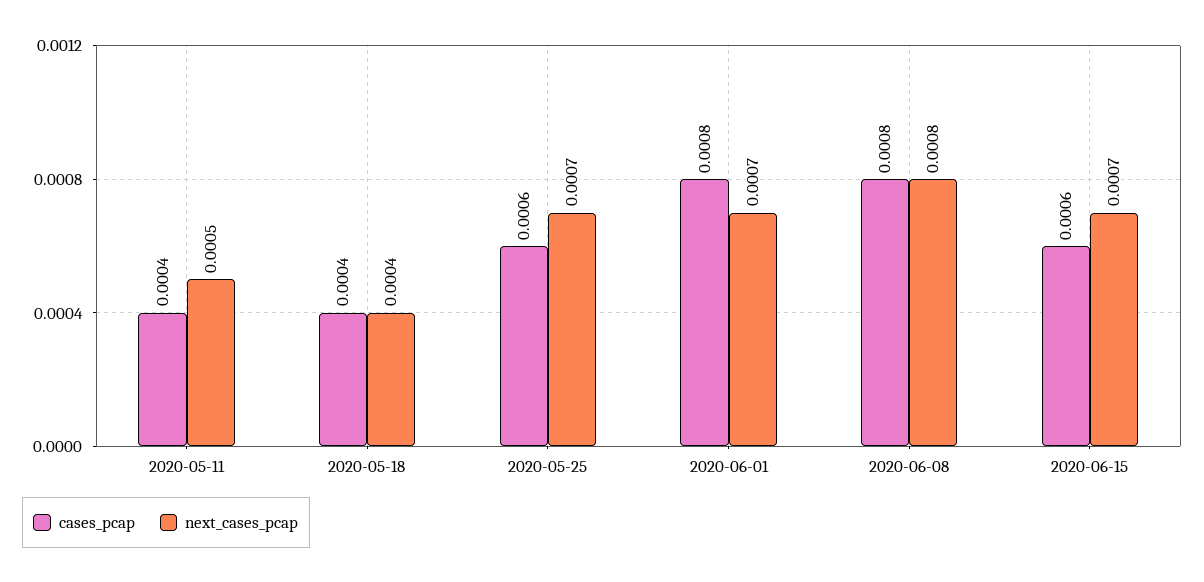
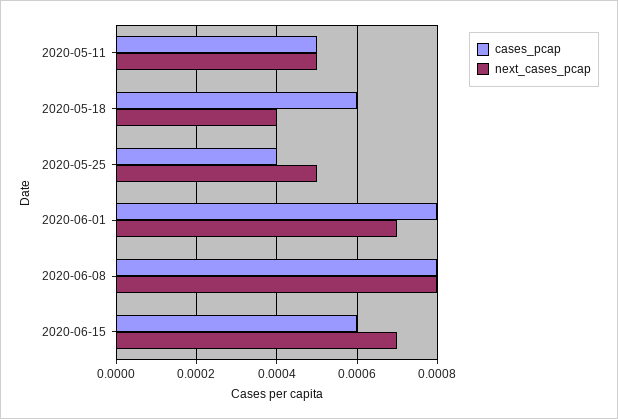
  {
    "cases_pcap": {
-     "2020-05-11": 0.0004,
+     "2020-05-11": 0.0005,
-     "2020-05-18": 0.0004,
+     "2020-05-18": 0.0006,
-     "2020-05-25": 0.0006,
+     "2020-05-25": 0.0004,
      "2020-06-01": 0.0008,
      "2020-06-08": 0.0008,
      "2020-06-15": 0.0006
    },
    "next_cases_pcap": {
      "2020-05-11": 0.0005,
      "2020-05-18": 0.0004,
-     "2020-05-25": 0.0007,
+     "2020-05-25": 0.0005,
      "2020-06-01": 0.0007,
      "2020-06-08": 0.0008,
      "2020-06-15": 0.0007
    }
  }

